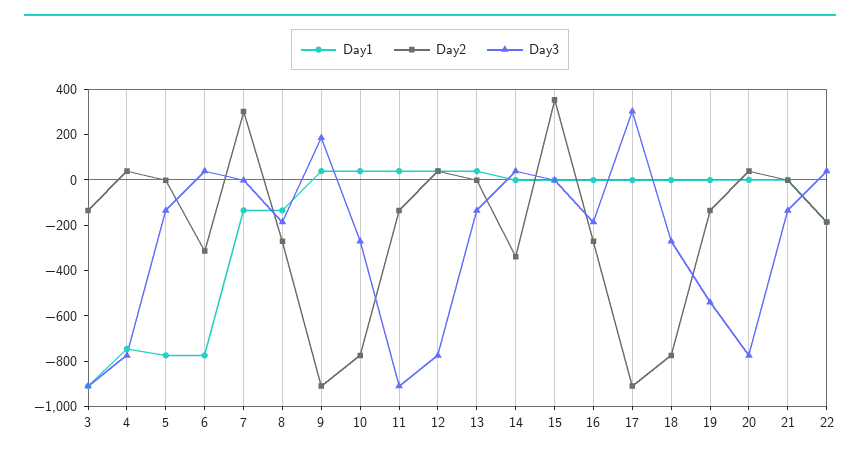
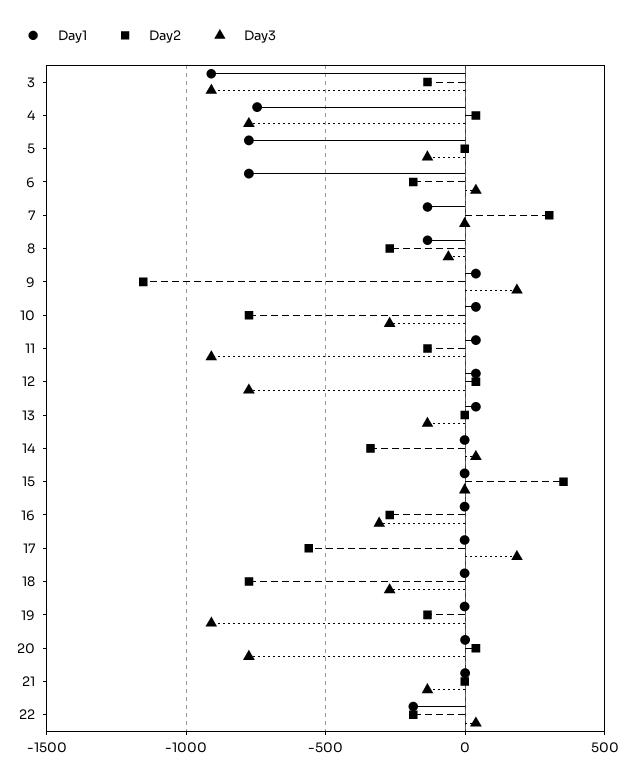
  {
    "Day1": {
      "3": -900,
      "4": -750,
      "5": -800,
      "6": -800,
      "7": -150,
      "8": -150,
      "9": 50,
      "10": 50,
      "11": 50,
      "12": 50,
      "13": 50,
      "14": 0,
      "15": 0,
      "16": 0,
      "17": 0,
      "18": 0,
      "19": 0,
      "20": 0,
      "21": 0,
      "22": -200
    },
    "Day2": {
      "3": -150,
      "4": 50,
      "5": 0,
-     "6": -300,
+     "6": -200,
      "7": 300,
      "8": -250,
-     "9": -900,
+     "9": -1150,
      "10": -800,
      "11": -150,
      "12": 50,
      "13": 0,
      "14": -350,
      "15": 350,
      "16": -250,
-     "17": -900,
+     "17": -550,
      "18": -800,
      "19": -150,
      "20": 50,
      "21": 0,
      "22": -200
    },
    "Day3": {
      "3": -900,
      "4": -800,
      "5": -150,
      "6": 50,
      "7": 0,
-     "8": -200,
+     "8": -50,
      "9": 200,
      "10": -250,
      "11": -900,
      "12": -800,
      "13": -150,
      "14": 50,
      "15": 0,
-     "16": -200,
+     "16": -300,
-     "17": 300,
+     "17": 200,
      "18": -250,
-     "19": -550,
+     "19": -900,
      "20": -800,
      "21": -150,
      "22": 50
    }
  }

